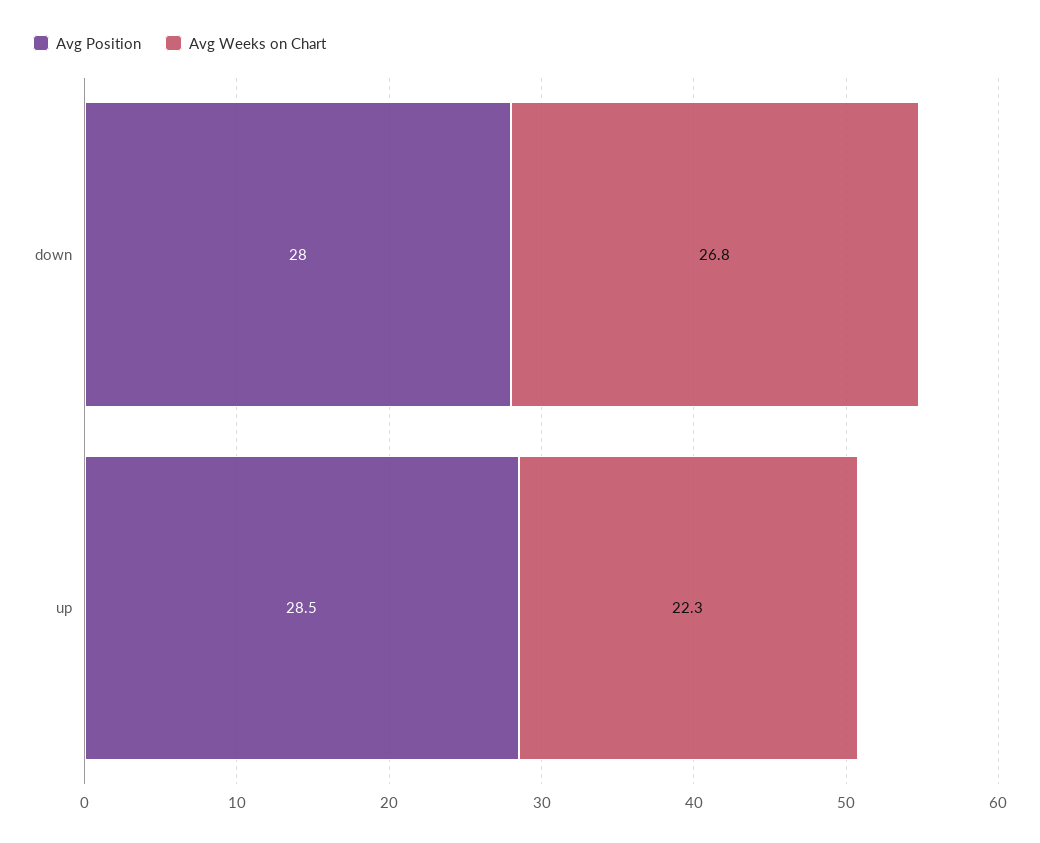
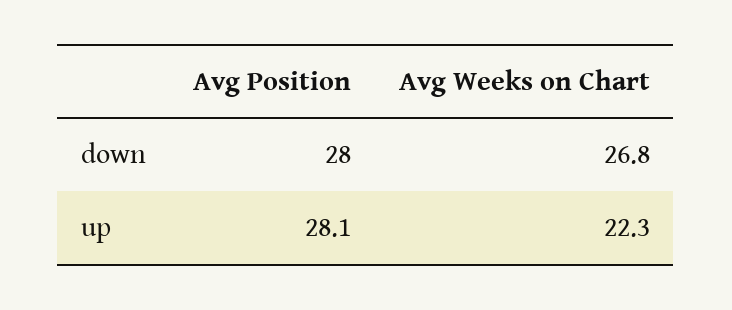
  {
    "Avg Position": {
      "down": 28,
-     "up": 28.5
+     "up": 28.1
    },
    "Avg Weeks on Chart": {
      "down": 26.8,
      "up": 22.3
    }
  }

